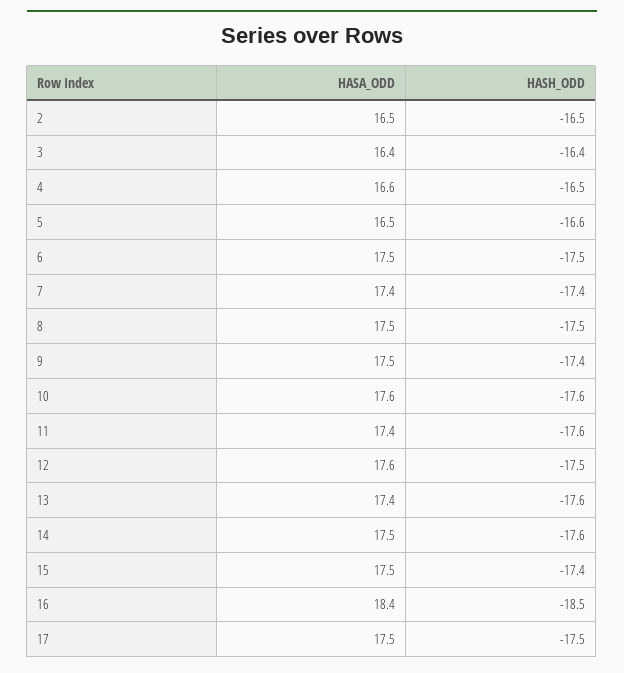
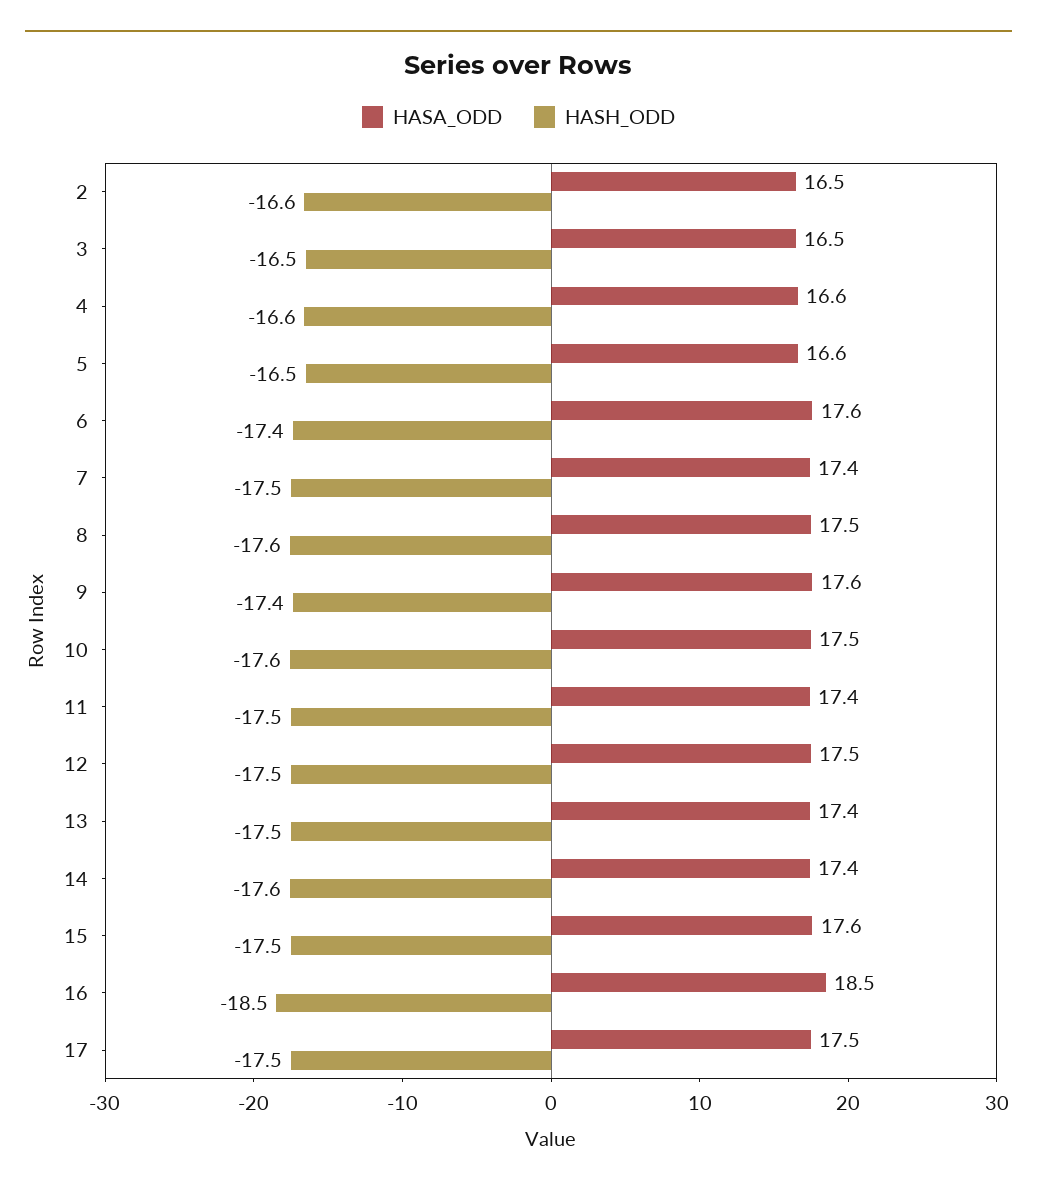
  {
    "HASA_ODD": {
      "2": 16.5,
-     "3": 16.4,
+     "3": 16.5,
      "4": 16.6,
-     "5": 16.5,
+     "5": 16.6,
-     "6": 17.5,
+     "6": 17.6,
      "7": 17.4,
      "8": 17.5,
-     "9": 17.5,
+     "9": 17.6,
-     "10": 17.6,
+     "10": 17.5,
      "11": 17.4,
-     "12": 17.6,
+     "12": 17.5,
      "13": 17.4,
-     "14": 17.5,
+     "14": 17.4,
-     "15": 17.5,
+     "15": 17.6,
-     "16": 18.4,
+     "16": 18.5,
      "17": 17.5
    },
    "HASH_ODD": {
-     "2": -16.5,
+     "2": -16.6,
-     "3": -16.4,
+     "3": -16.5,
-     "4": -16.5,
+     "4": -16.6,
-     "5": -16.6,
+     "5": -16.5,
-     "6": -17.5,
+     "6": -17.4,
-     "7": -17.4,
+     "7": -17.5,
-     "8": -17.5,
+     "8": -17.6,
      "9": -17.4,
      "10": -17.6,
-     "11": -17.6,
+     "11": -17.5,
      "12": -17.5,
-     "13": -17.6,
+     "13": -17.5,
      "14": -17.6,
-     "15": -17.4,
+     "15": -17.5,
      "16": -18.5,
      "17": -17.5
    }
  }

